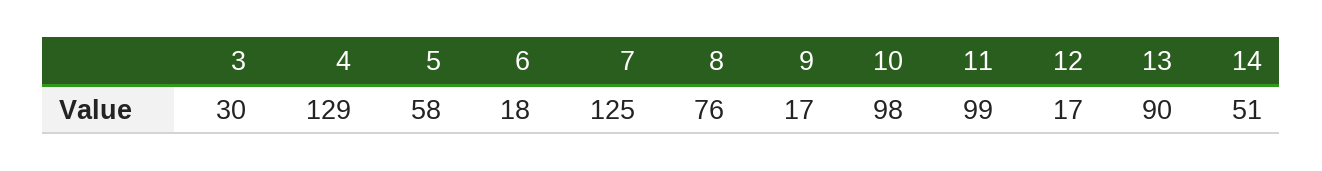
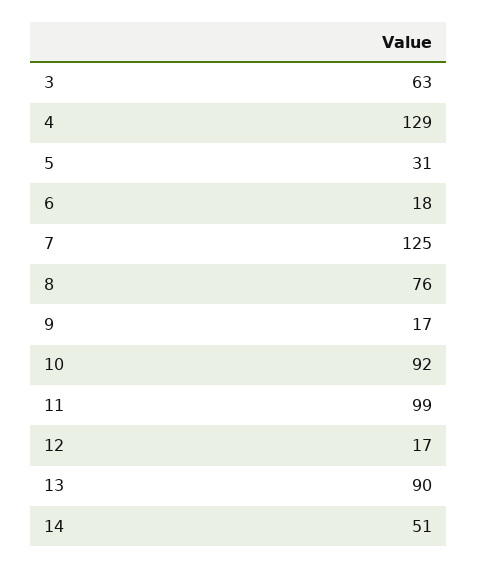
  {
-   "3": 30,
+   "3": 63,
    "4": 129,
-   "5": 58,
+   "5": 31,
    "6": 18,
    "7": 125,
    "8": 76,
    "9": 17,
-   "10": 98,
+   "10": 92,
    "11": 99,
    "12": 17,
    "13": 90,
    "14": 51
  }

